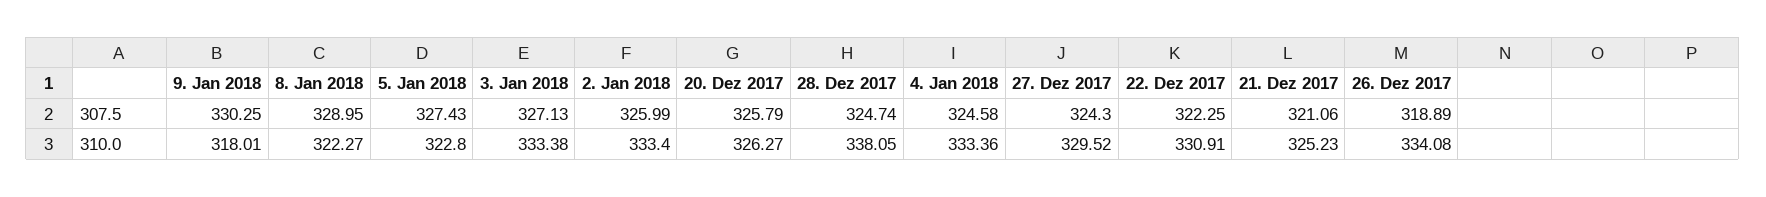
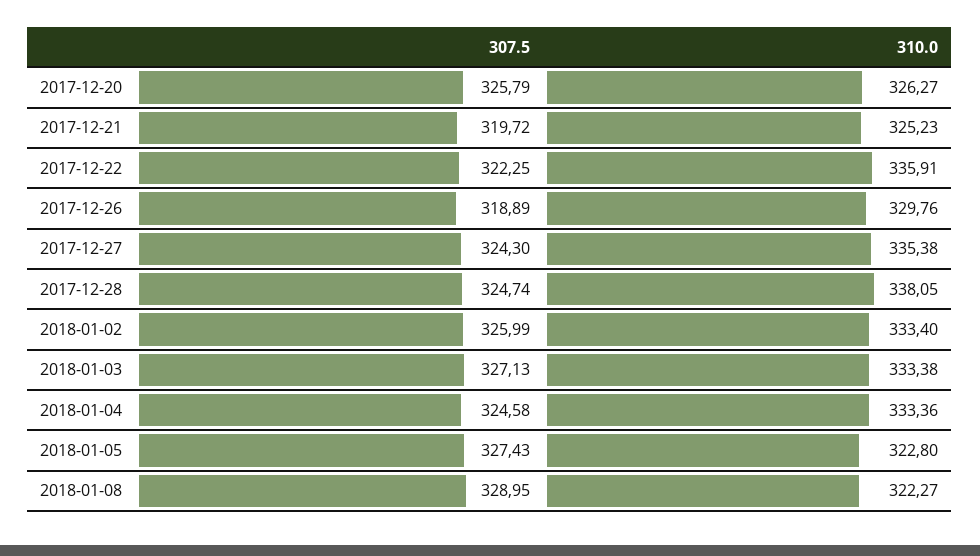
  {
-   "9. Jan 2018": {
-     "307.5": 330.25,
-     "310.0": 318.01
-   },
    "8. Jan 2018": {
      "307.5": 328.95,
      "310.0": 322.27
    },
    "5. Jan 2018": {
      "307.5": 327.43,
      "310.0": 322.8
    },
    "3. Jan 2018": {
      "307.5": 327.13,
      "310.0": 333.38
    },
    "2. Jan 2018": {
      "307.5": 325.99,
      "310.0": 333.4
    },
    "20. Dez 2017": {
      "307.5": 325.79,
      "310.0": 326.27
    },
    "28. Dez 2017": {
      "307.5": 324.74,
      "310.0": 338.05
    },
    "4. Jan 2018": {
      "307.5": 324.58,
      "310.0": 333.36
    },
    "27. Dez 2017": {
      "307.5": 324.3,
-     "310.0": 329.52
+     "310.0": 335.38
    },
    "22. Dez 2017": {
      "307.5": 322.25,
-     "310.0": 330.91
+     "310.0": 335.91
    },
    "21. Dez 2017": {
-     "307.5": 321.06,
+     "307.5": 319.72,
      "310.0": 325.23
    },
    "26. Dez 2017": {
      "307.5": 318.89,
-     "310.0": 334.08
+     "310.0": 329.76
    }
  }

